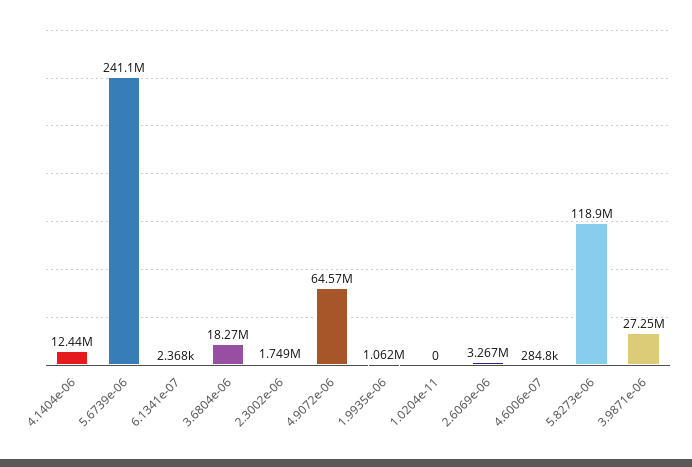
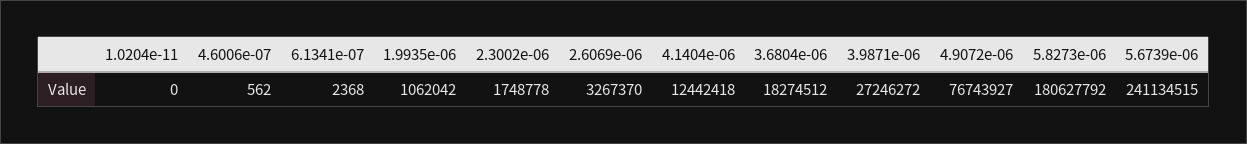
  {
    "4.1404e-06": 12442418,
    "5.6739e-06": 241134515,
    "6.1341e-07": 2368,
    "3.6804e-06": 18274512,
    "2.3002e-06": 1748778,
-   "4.9072e-06": 64570000,
+   "4.9072e-06": 76743927,
    "1.9935e-06": 1062042,
    "1.0204e-11": 0,
    "2.6069e-06": 3267370,
-   "4.6006e-07": 284800,
+   "4.6006e-07": 562,
-   "5.8273e-06": 118900000,
+   "5.8273e-06": 180627792,
    "3.9871e-06": 27246272
  }

